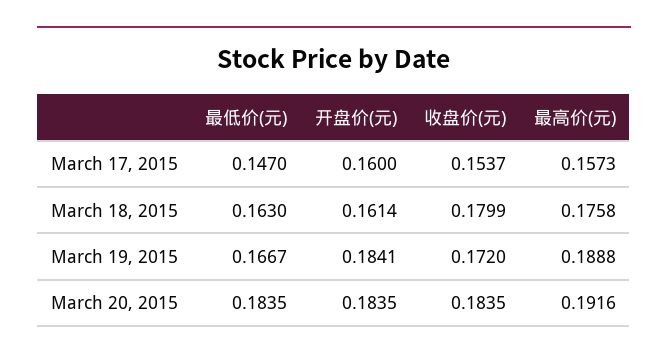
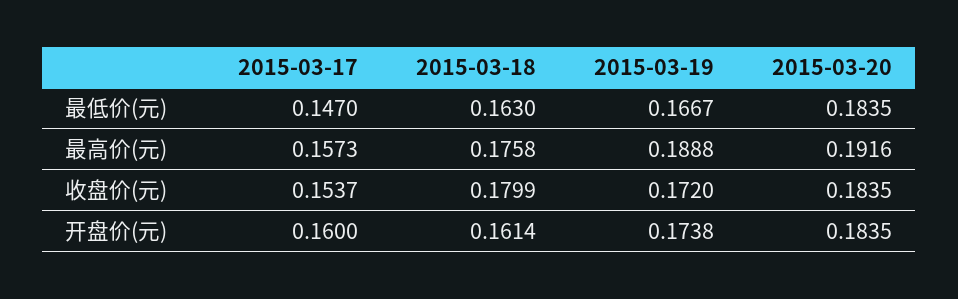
  {
    "最低价(元)": {
      "March 17, 2015": 0.147,
      "March 18, 2015": 0.163,
      "March 19, 2015": 0.1667,
      "March 20, 2015": 0.1835
    },
    "开盘价(元)": {
      "March 17, 2015": 0.16,
      "March 18, 2015": 0.1614,
-     "March 19, 2015": 0.1841,
+     "March 19, 2015": 0.1738,
      "March 20, 2015": 0.1835
    },
    "收盘价(元)": {
      "March 17, 2015": 0.1537,
      "March 18, 2015": 0.1799,
      "March 19, 2015": 0.172,
      "March 20, 2015": 0.1835
    },
    "最高价(元)": {
      "March 17, 2015": 0.1573,
      "March 18, 2015": 0.1758,
      "March 19, 2015": 0.1888,
      "March 20, 2015": 0.1916
    }
  }

